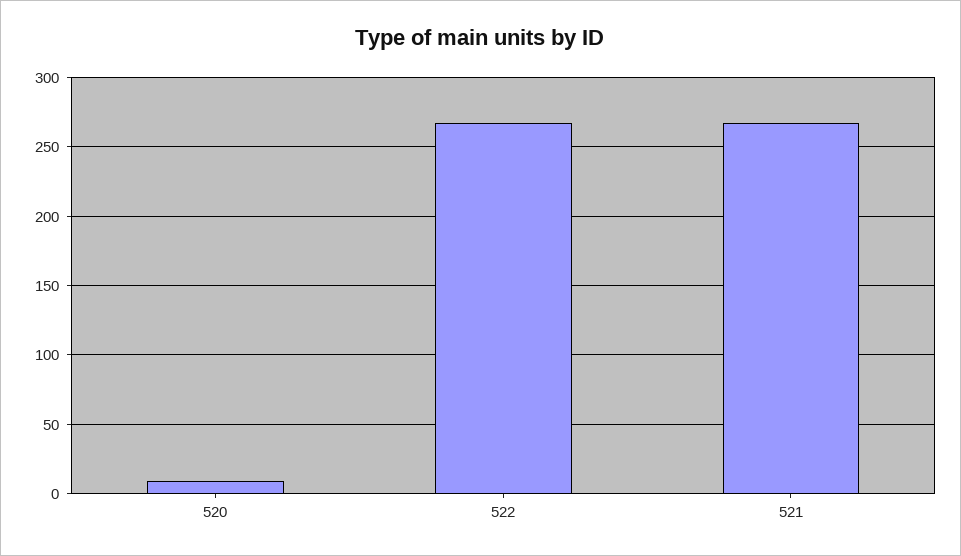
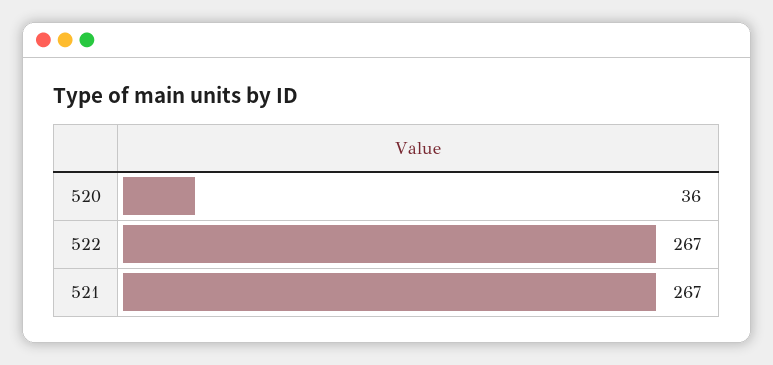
  {
-   "520": 10,
+   "520": 36,
    "522": 267,
    "521": 267
  }

